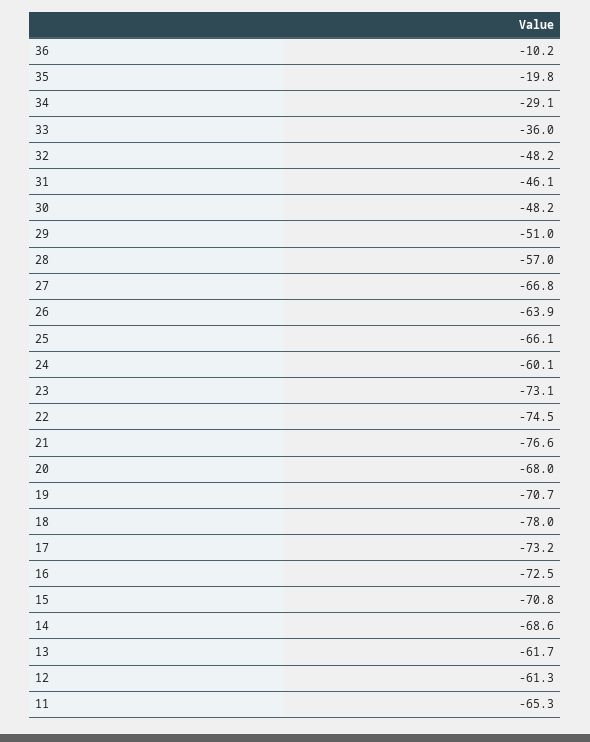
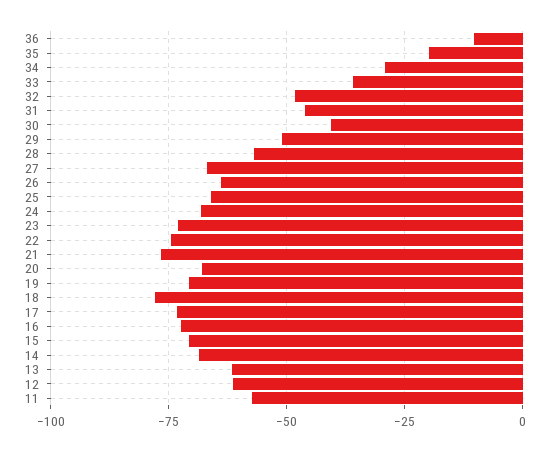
  {
    "36": -10.2,
    "35": -19.8,
    "34": -29.1,
    "33": -36,
    "32": -48.2,
    "31": -46.1,
-   "30": -48.2,
+   "30": -40,
    "29": -51,
    "28": -57,
    "27": -66.8,
    "26": -63.9,
    "25": -66.1,
-   "24": -60.1,
+   "24": -67.5,
    "23": -73.1,
    "22": -74.5,
    "21": -76.6,
    "20": -68,
    "19": -70.7,
    "18": -78,
    "17": -73.2,
    "16": -72.5,
    "15": -70.8,
    "14": -68.6,
    "13": -61.7,
    "12": -61.3,
-   "11": -65.3
+   "11": -57.5
  }

